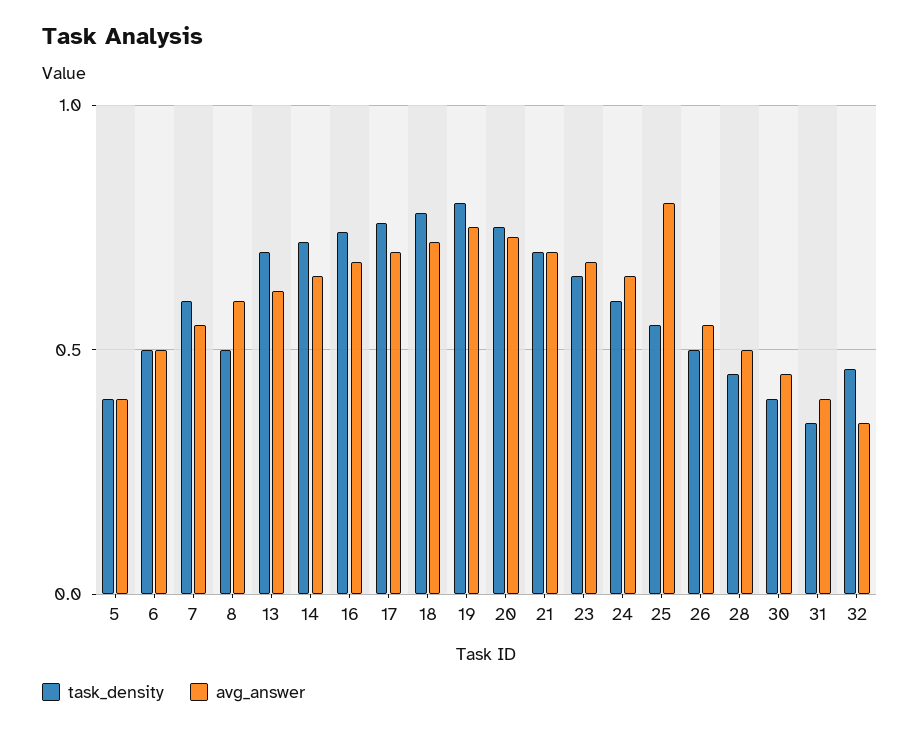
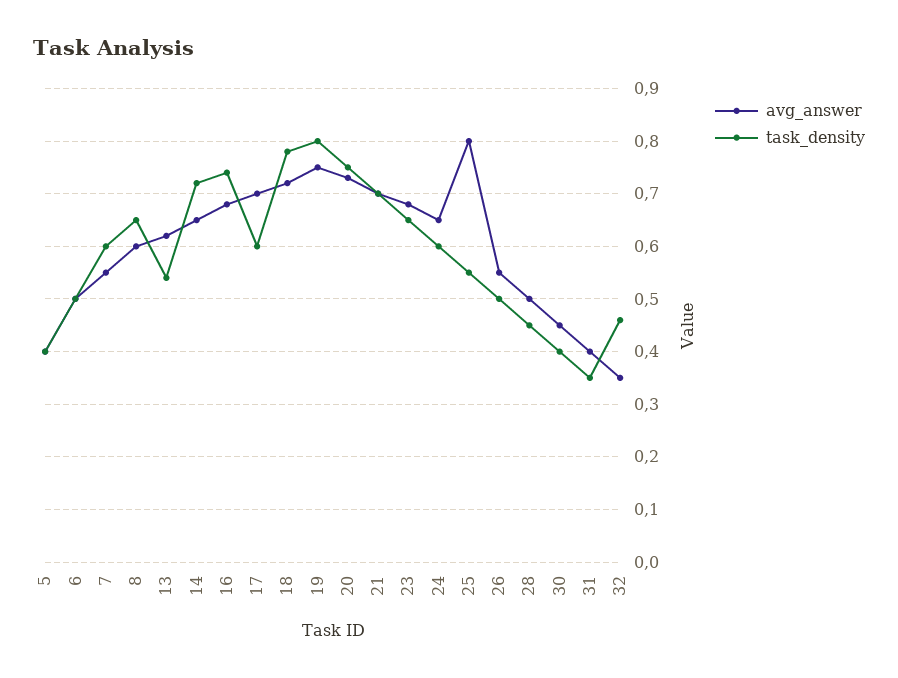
  {
    "task_density": {
      "5": 0.4,
      "6": 0.5,
      "7": 0.6,
-     "8": 0.5,
+     "8": 0.65,
-     "13": 0.7,
+     "13": 0.55,
      "14": 0.7,
      "16": 0.75,
-     "17": 0.75,
+     "17": 0.6,
      "18": 0.8,
      "19": 0.8,
      "20": 0.75,
      "21": 0.7,
      "23": 0.65,
      "24": 0.6,
      "25": 0.55,
      "26": 0.5,
      "28": 0.45,
      "30": 0.4,
      "31": 0.35,
      "32": 0.45
    },
    "avg_answer": {
      "5": 0.4,
      "6": 0.5,
      "7": 0.55,
      "8": 0.6,
      "13": 0.6,
      "14": 0.65,
      "16": 0.7,
      "17": 0.7,
      "18": 0.7,
      "19": 0.75,
      "20": 0.75,
      "21": 0.7,
      "23": 0.7,
      "24": 0.65,
      "25": 0.8,
      "26": 0.55,
      "28": 0.5,
      "30": 0.45,
      "31": 0.4,
      "32": 0.35
    }
  }

